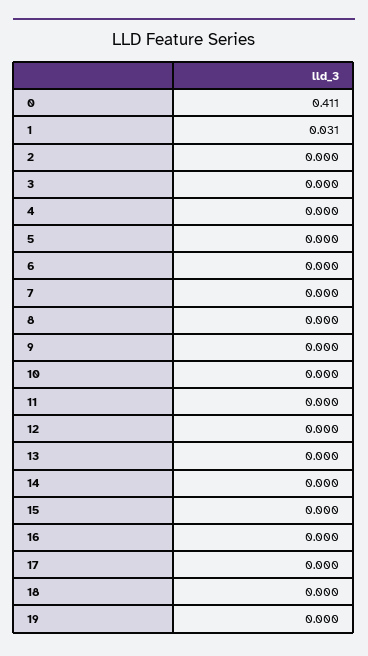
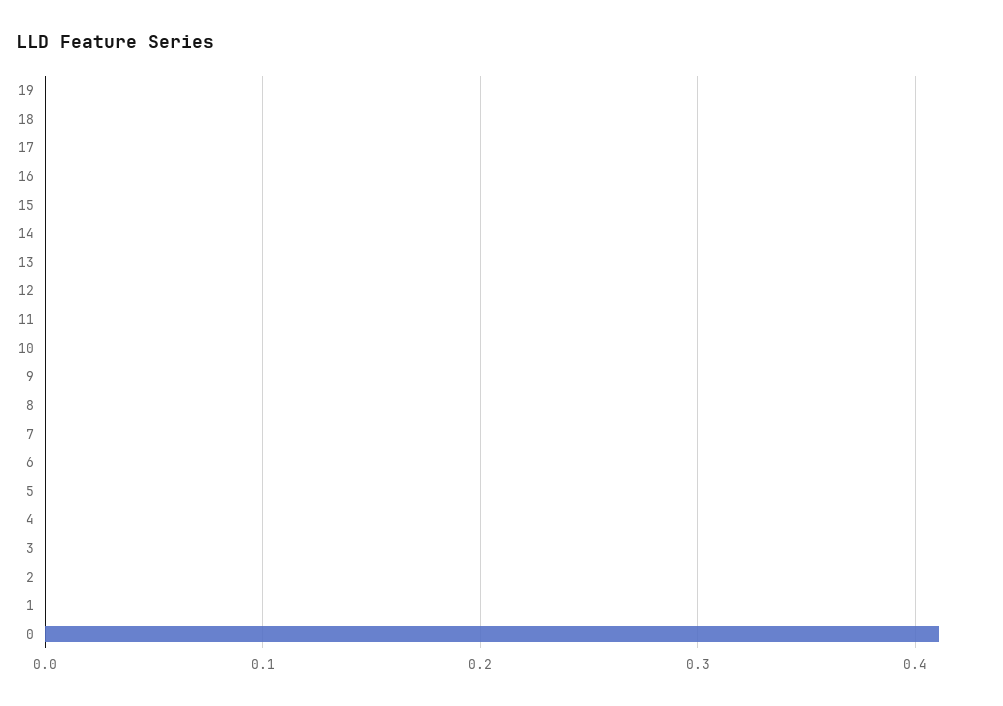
  {
    "0": 0.411,
-   "1": 0.031,
+   "1": 0,
    "2": 0,
    "3": 0,
    "4": 0,
    "5": 0,
    "6": 0,
    "7": 0,
    "8": 0,
    "9": 0,
    "10": 0,
    "11": 0,
    "12": 0,
    "13": 0,
    "14": 0,
    "15": 0,
    "16": 0,
    "17": 0,
    "18": 0,
    "19": 0
  }

